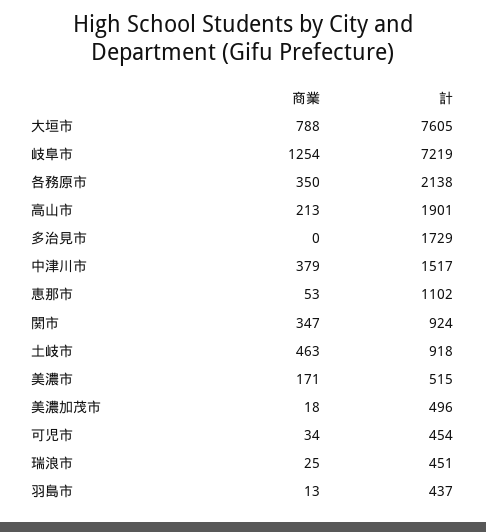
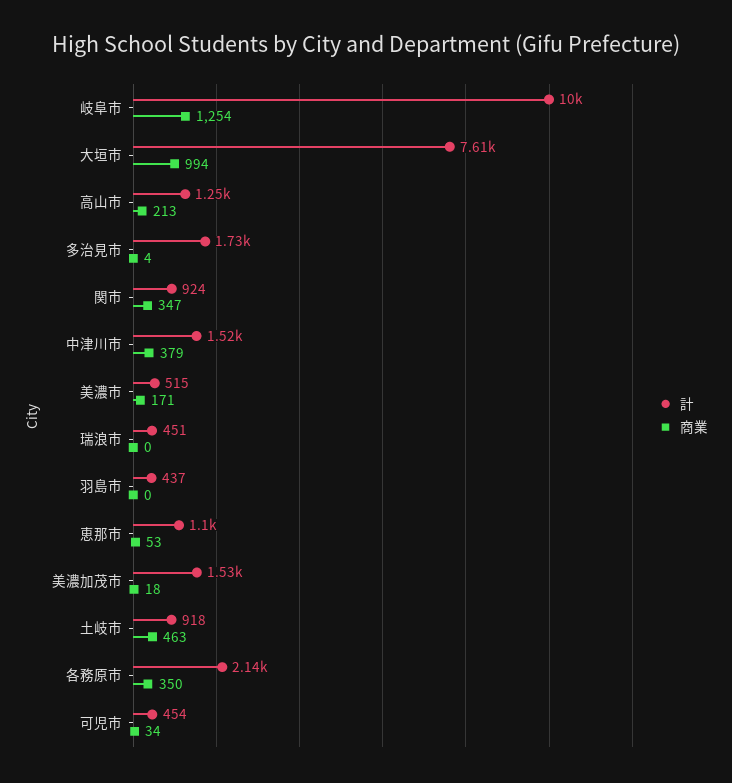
  {
    "商業": {
-     "大垣市": 788,
+     "大垣市": 994,
      "岐阜市": 1254,
      "各務原市": 350,
      "高山市": 213,
-     "多治見市": 0,
+     "多治見市": 4,
      "中津川市": 379,
      "恵那市": 53,
      "関市": 347,
      "土岐市": 463,
      "美濃市": 171,
      "美濃加茂市": 18,
      "可児市": 34,
-     "瑞浪市": 25,
+     "瑞浪市": 0,
-     "羽島市": 13
+     "羽島市": 0
    },
    "計": {
      "大垣市": 7605,
-     "岐阜市": 7219,
+     "岐阜市": 10000,
      "各務原市": 2138,
-     "高山市": 1901,
+     "高山市": 1250,
      "多治見市": 1729,
      "中津川市": 1517,
      "恵那市": 1102,
      "関市": 924,
      "土岐市": 918,
      "美濃市": 515,
-     "美濃加茂市": 496,
+     "美濃加茂市": 1530,
      "可児市": 454,
      "瑞浪市": 451,
      "羽島市": 437
    }
  }

